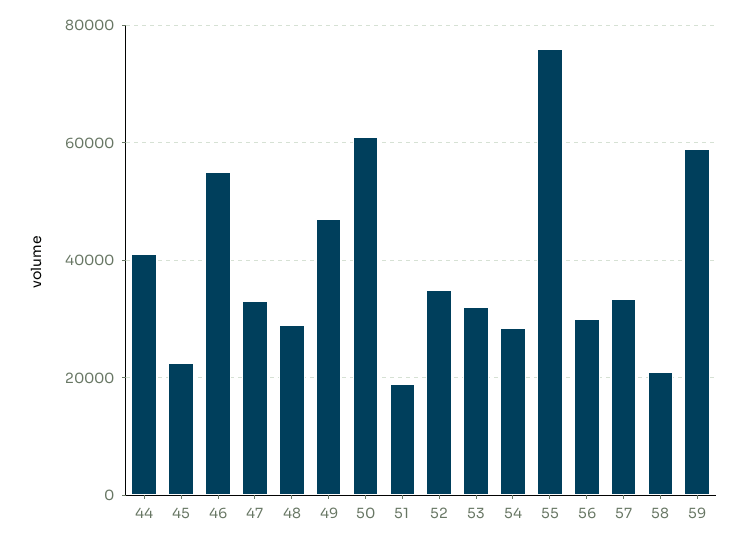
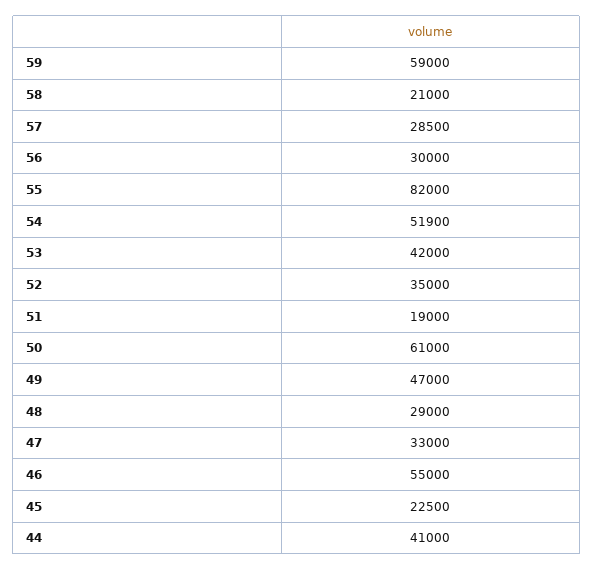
  {
    "44": 41000,
    "45": 22500,
    "46": 55000,
    "47": 33000,
    "48": 29000,
    "49": 47000,
    "50": 61000,
    "51": 19000,
    "52": 35000,
-   "53": 32000,
+   "53": 42000,
-   "54": 28000,
+   "54": 51900,
-   "55": 76000,
+   "55": 82000,
    "56": 30000,
-   "57": 34000,
+   "57": 28500,
    "58": 21000,
    "59": 59000
  }

